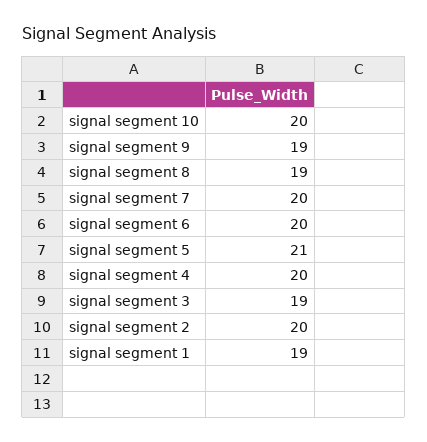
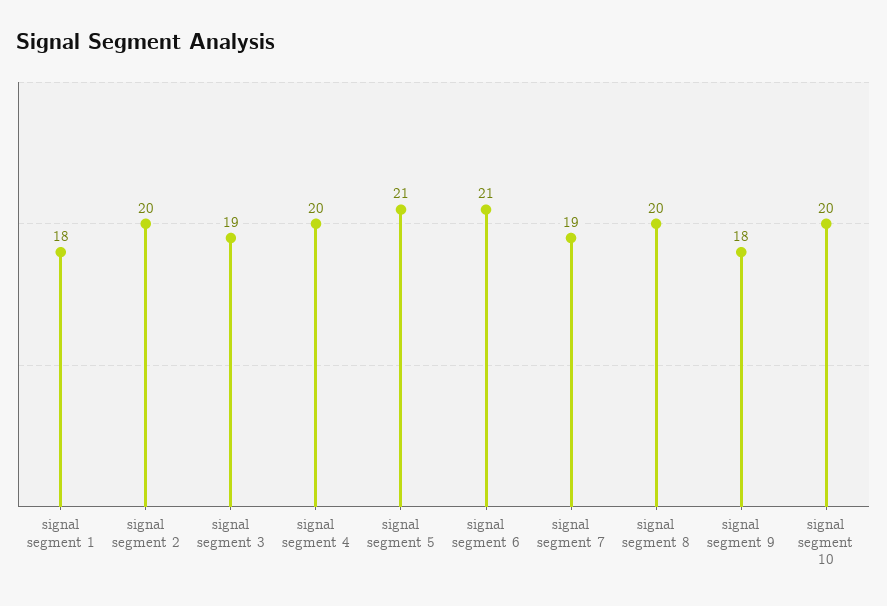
  {
    "signal segment 10": 20,
-   "signal segment 9": 19,
+   "signal segment 9": 18,
-   "signal segment 8": 19,
+   "signal segment 8": 20,
-   "signal segment 7": 20,
+   "signal segment 7": 19,
-   "signal segment 6": 20,
+   "signal segment 6": 21,
    "signal segment 5": 21,
    "signal segment 4": 20,
    "signal segment 3": 19,
    "signal segment 2": 20,
-   "signal segment 1": 19
+   "signal segment 1": 18
  }

